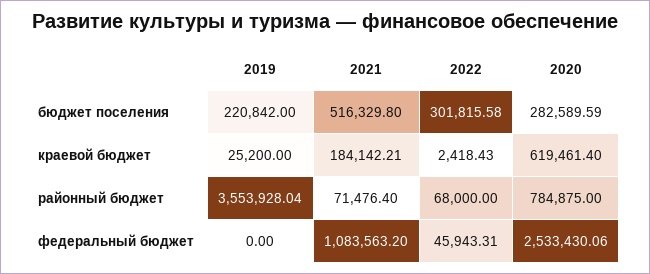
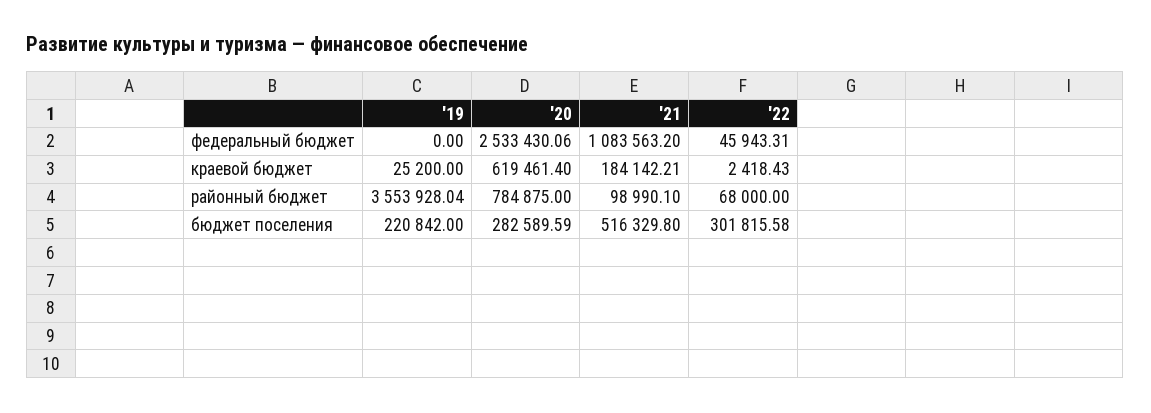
  {
    "2019": {
      "бюджет поселения": 220842,
      "краевой бюджет": 25200,
      "районный бюджет": 3553928.04,
      "федеральный бюджет": 0
    },
    "2021": {
      "бюджет поселения": 516329.8,
      "краевой бюджет": 184142.21,
-     "районный бюджет": 71476.4,
+     "районный бюджет": 98990.1,
      "федеральный бюджет": 1083563.2
    },
    "2022": {
      "бюджет поселения": 301815.58,
      "краевой бюджет": 2418.43,
      "районный бюджет": 68000,
      "федеральный бюджет": 45943.31
    },
    "2020": {
      "бюджет поселения": 282589.59,
      "краевой бюджет": 619461.4,
      "районный бюджет": 784875,
      "федеральный бюджет": 2533430.06
    }
  }

